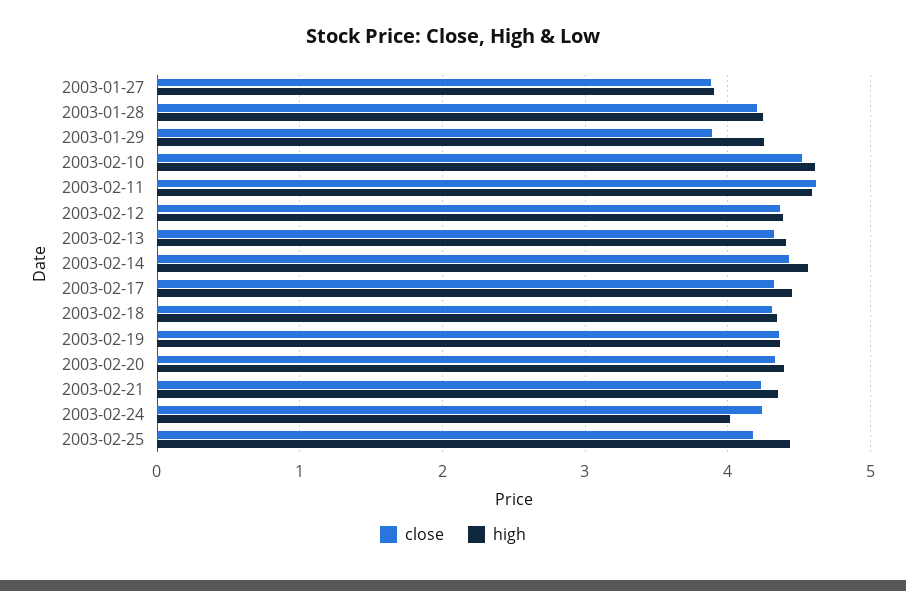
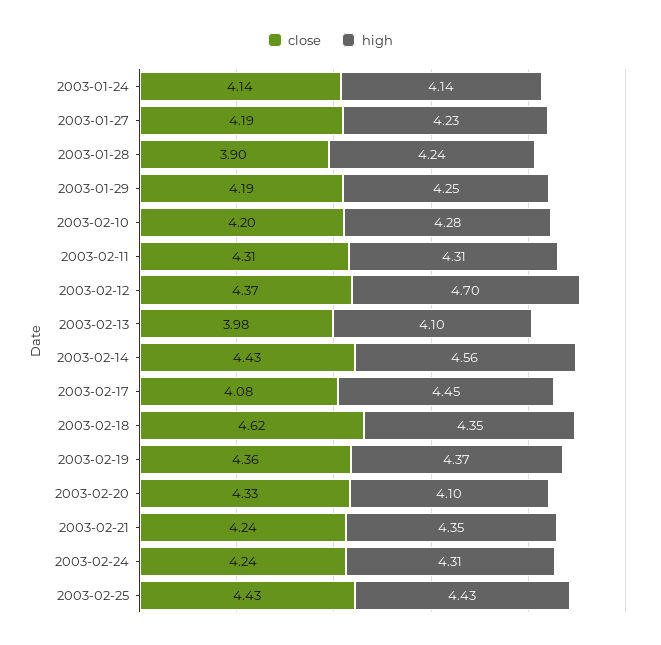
  {
    "close": {
-     "2003-01-27": 3.9,
+     "2003-01-27": 4.19,
-     "2003-01-28": 4.2,
+     "2003-01-28": 3.9,
-     "2003-01-29": 3.9,
+     "2003-01-29": 4.19,
-     "2003-02-10": 4.5,
+     "2003-02-10": 4.2,
-     "2003-02-11": 4.6,
+     "2003-02-11": 4.31,
      "2003-02-12": 4.37,
-     "2003-02-13": 4.3,
+     "2003-02-13": 3.98,
      "2003-02-14": 4.43,
-     "2003-02-17": 4.3,
+     "2003-02-17": 4.08,
-     "2003-02-18": 4.3,
+     "2003-02-18": 4.62,
      "2003-02-19": 4.36,
      "2003-02-20": 4.33,
      "2003-02-21": 4.24,
      "2003-02-24": 4.24,
-     "2003-02-25": 4.2
+     "2003-02-25": 4.43,
+     "2003-01-24": 4.14
    },
    "high": {
-     "2003-01-27": 3.9,
+     "2003-01-27": 4.23,
      "2003-01-28": 4.24,
      "2003-01-29": 4.25,
-     "2003-02-10": 4.6,
+     "2003-02-10": 4.28,
-     "2003-02-11": 4.6,
+     "2003-02-11": 4.31,
-     "2003-02-12": 4.4,
+     "2003-02-12": 4.7,
-     "2003-02-13": 4.4,
+     "2003-02-13": 4.1,
      "2003-02-14": 4.56,
      "2003-02-17": 4.45,
      "2003-02-18": 4.35,
      "2003-02-19": 4.37,
-     "2003-02-20": 4.4,
+     "2003-02-20": 4.1,
      "2003-02-21": 4.35,
-     "2003-02-24": 4,
+     "2003-02-24": 4.31,
-     "2003-02-25": 4.43
+     "2003-02-25": 4.43,
+     "2003-01-24": 4.14
    }
  }

